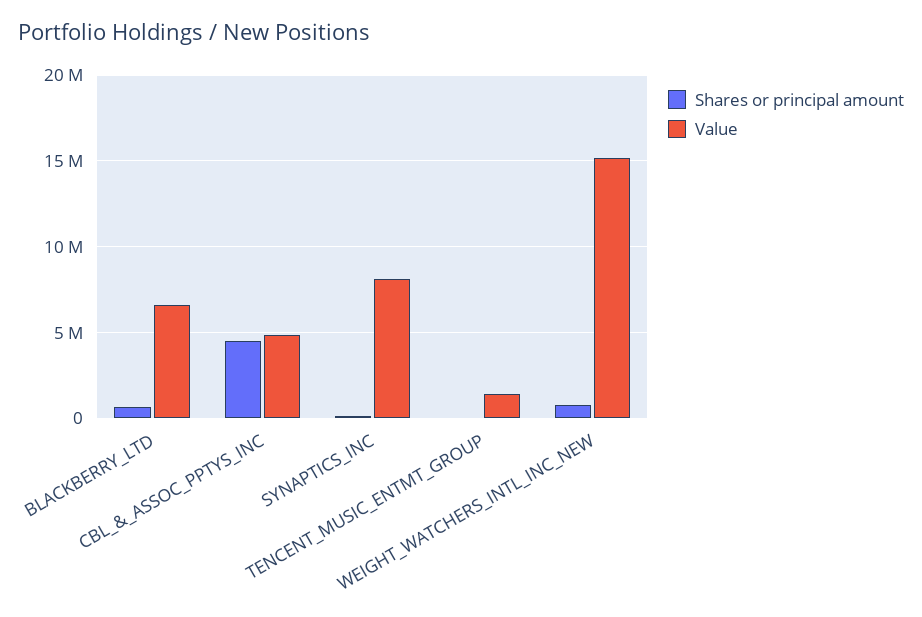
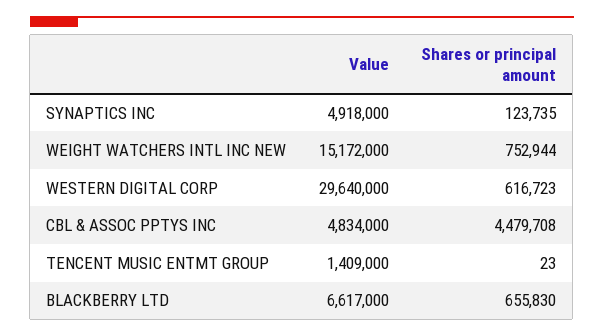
  {
    "Shares or principal amount": {
      "BLACKBERRY_LTD": 655830,
      "CBL_&_ASSOC_PPTYS_INC": 4479708,
      "SYNAPTICS_INC": 123735,
      "TENCENT_MUSIC_ENTMT_GROUP": 23,
-     "WEIGHT_WATCHERS_INTL_INC_NEW": 752944
+     "WEIGHT_WATCHERS_INTL_INC_NEW": 752944,
+     "WESTERN DIGITAL CORP": 616723
    },
    "Value": {
      "BLACKBERRY_LTD": 6617000,
      "CBL_&_ASSOC_PPTYS_INC": 4834000,
-     "SYNAPTICS_INC": 8000000,
+     "SYNAPTICS_INC": 4918000,
      "TENCENT_MUSIC_ENTMT_GROUP": 1409000,
-     "WEIGHT_WATCHERS_INTL_INC_NEW": 15172000
+     "WEIGHT_WATCHERS_INTL_INC_NEW": 15172000,
+     "WESTERN DIGITAL CORP": 29640000
    }
  }

